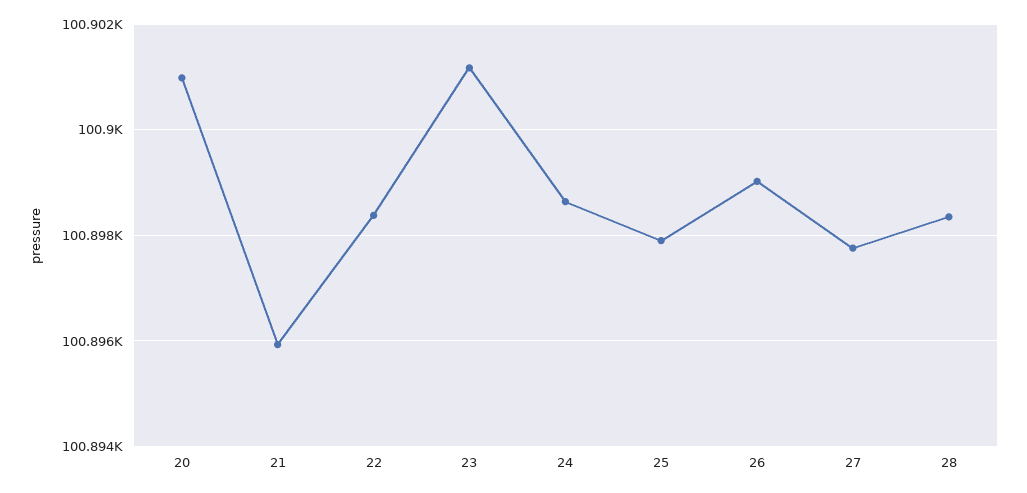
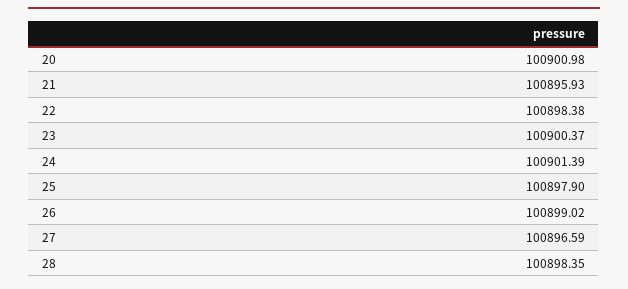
  {
    "20": 100900.98,
    "21": 100895.93,
    "22": 100898.38,
-   "23": 100901.2,
+   "23": 100900.37,
-   "24": 100898.6,
+   "24": 100901.39,
    "25": 100897.9,
    "26": 100899.02,
-   "27": 100897.8,
+   "27": 100896.59,
    "28": 100898.35
  }

